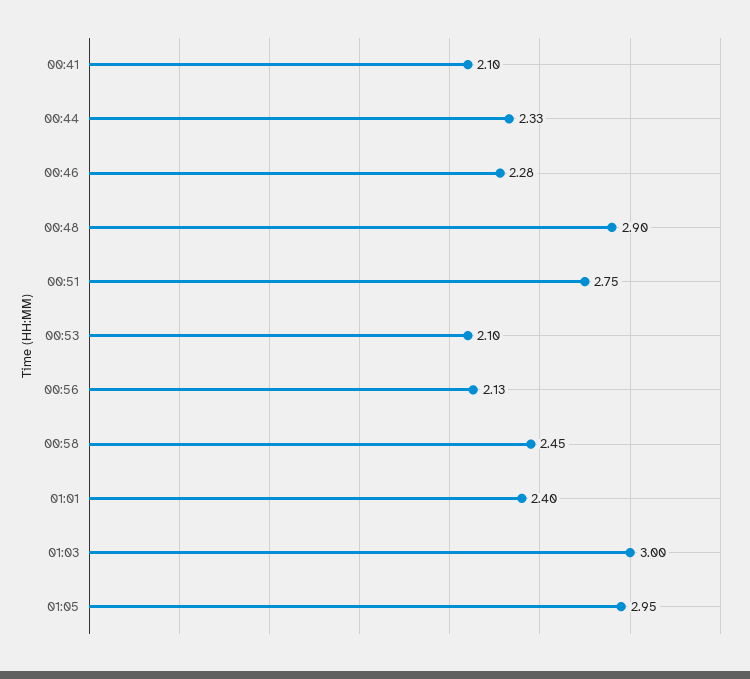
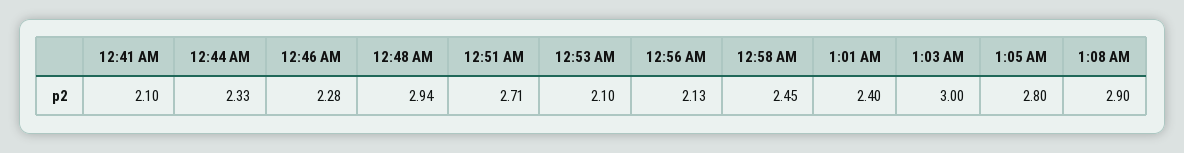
  {
    "00:41": 2.1,
    "00:44": 2.33,
    "00:46": 2.28,
-   "00:48": 2.9,
+   "00:48": 2.94,
-   "00:51": 2.75,
+   "00:51": 2.71,
    "00:53": 2.1,
    "00:56": 2.13,
    "00:58": 2.45,
    "01:01": 2.4,
    "01:03": 3,
-   "01:05": 2.95
+   "01:05": 2.8,
+   "1:08 AM": 2.9
  }

